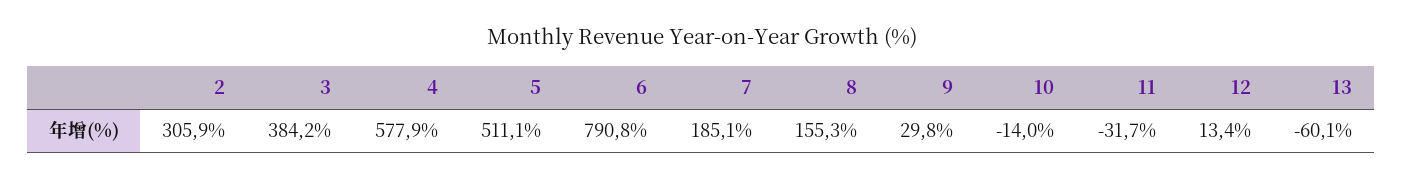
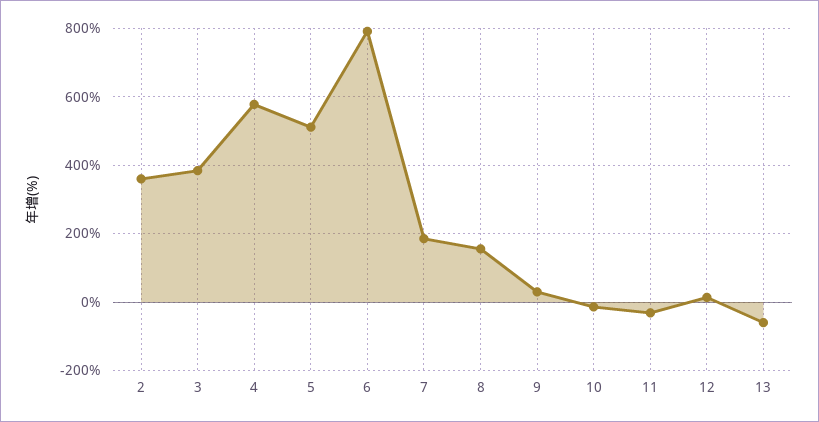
  {
-   "2": 305.9,
+   "2": 360,
    "3": 384.2,
    "4": 577.9,
    "5": 511.1,
    "6": 790.8,
    "7": 185.1,
    "8": 155.3,
    "9": 29.8,
    "10": -14,
    "11": -31.7,
    "12": 13.4,
    "13": -60.1
  }

